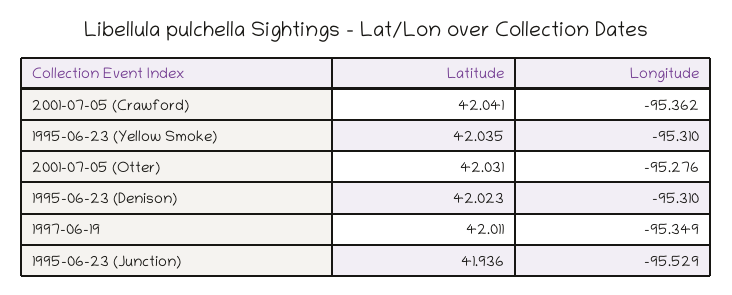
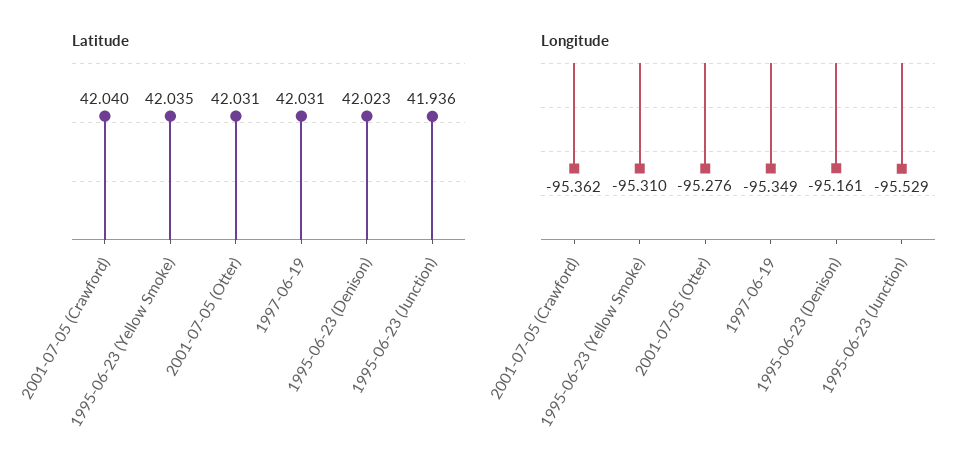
  {
    "Latitude": {
-     "2001-07-05 (Crawford)": 42.041,
+     "2001-07-05 (Crawford)": 42.04,
      "1995-06-23 (Yellow Smoke)": 42.035,
      "2001-07-05 (Otter)": 42.031,
      "1995-06-23 (Denison)": 42.023,
-     "1997-06-19": 42.011,
+     "1997-06-19": 42.031,
      "1995-06-23 (Junction)": 41.936
    },
    "Longitude": {
      "2001-07-05 (Crawford)": -95.362,
      "1995-06-23 (Yellow Smoke)": -95.31,
      "2001-07-05 (Otter)": -95.276,
-     "1995-06-23 (Denison)": -95.31,
+     "1995-06-23 (Denison)": -95.161,
      "1997-06-19": -95.349,
      "1995-06-23 (Junction)": -95.529
    }
  }

